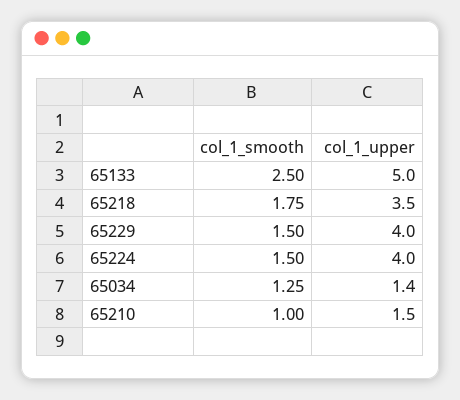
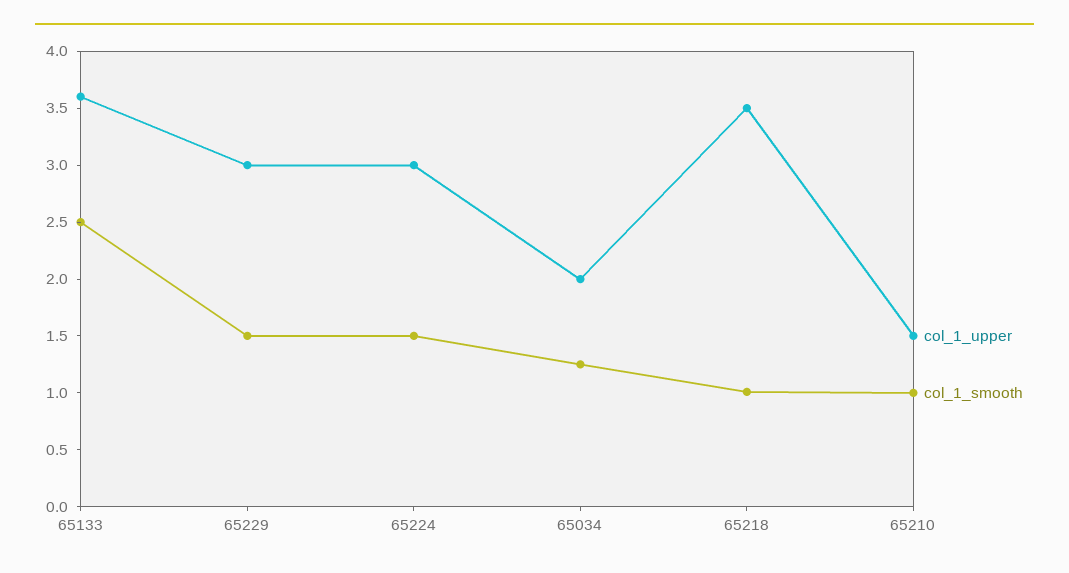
  {
    "col_1_smooth": {
      "65133": 2.5,
-     "65218": 1.75,
+     "65218": 1,
      "65229": 1.5,
      "65224": 1.5,
      "65034": 1.25,
      "65210": 1
    },
    "col_1_upper": {
-     "65133": 5,
+     "65133": 3.6,
      "65218": 3.5,
-     "65229": 4,
+     "65229": 3,
-     "65224": 4,
+     "65224": 3,
-     "65034": 1.4,
+     "65034": 2,
      "65210": 1.5
    }
  }

